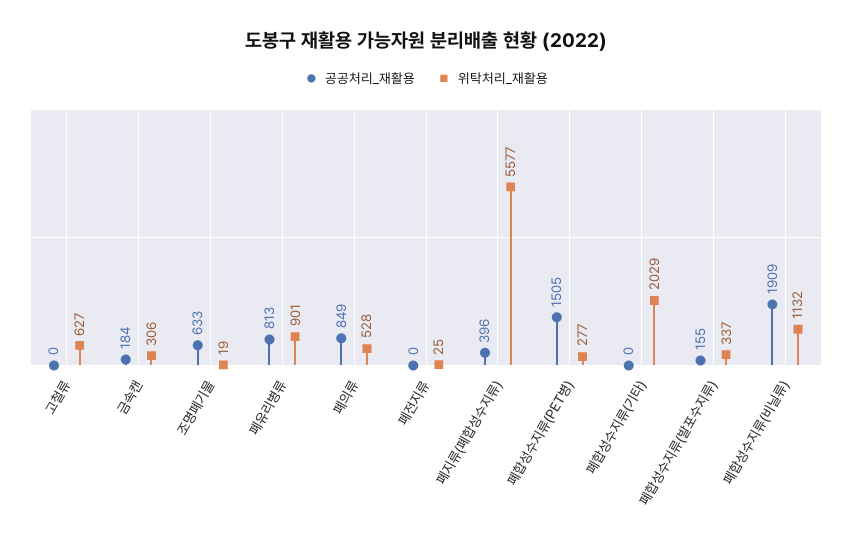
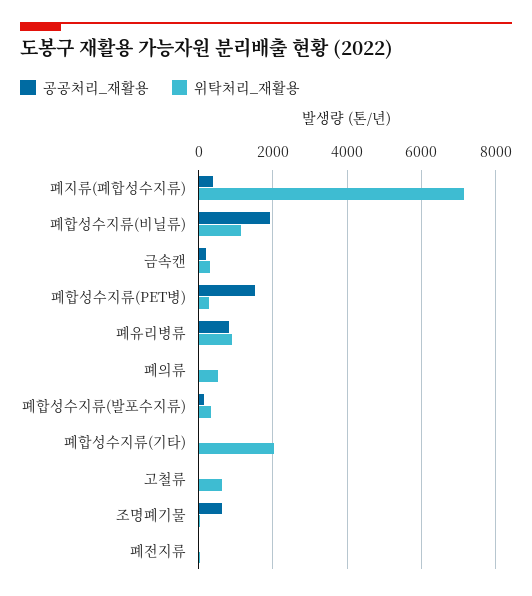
  {
    "공공처리_재활용": {
      "고철류": 0,
      "금속캔": 184,
      "조명폐기물": 633,
      "폐유리병류": 813,
-     "폐의류": 849,
+     "폐의류": 0,
      "폐전지류": 0,
      "폐지류(폐합성수지류)": 396,
      "폐합성수지류(PET병)": 1505,
      "폐합성수지류(기타)": 0,
      "폐합성수지류(발포수지류)": 155,
      "폐합성수지류(비닐류)": 1909
    },
    "위탁처리_재활용": {
      "고철류": 627,
      "금속캔": 306,
      "조명폐기물": 19,
      "폐유리병류": 901,
      "폐의류": 528,
      "폐전지류": 25,
-     "폐지류(폐합성수지류)": 5577,
+     "폐지류(폐합성수지류)": 7200,
      "폐합성수지류(PET병)": 277,
      "폐합성수지류(기타)": 2029,
      "폐합성수지류(발포수지류)": 337,
      "폐합성수지류(비닐류)": 1132
    }
  }

